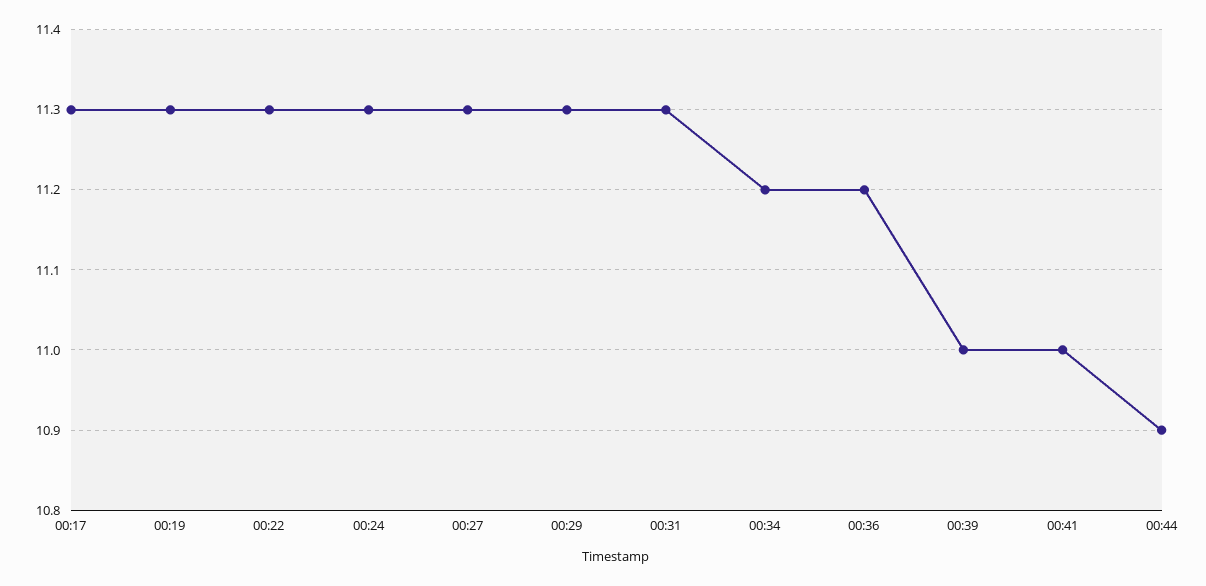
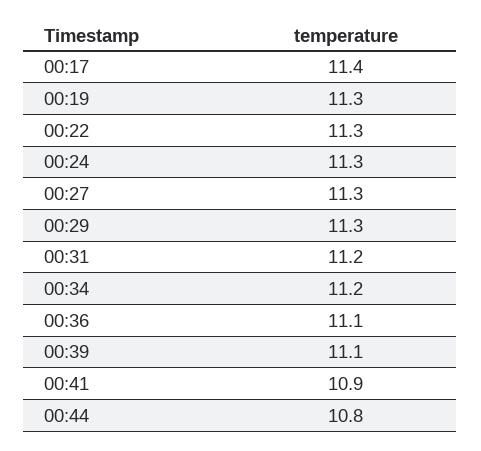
  {
-   "00:17": 11.3,
+   "00:17": 11.4,
    "00:19": 11.3,
    "00:22": 11.3,
    "00:24": 11.3,
    "00:27": 11.3,
    "00:29": 11.3,
-   "00:31": 11.3,
+   "00:31": 11.2,
    "00:34": 11.2,
-   "00:36": 11.2,
+   "00:36": 11.1,
-   "00:39": 11,
+   "00:39": 11.1,
-   "00:41": 11,
+   "00:41": 10.9,
-   "00:44": 10.9
+   "00:44": 10.8
  }

